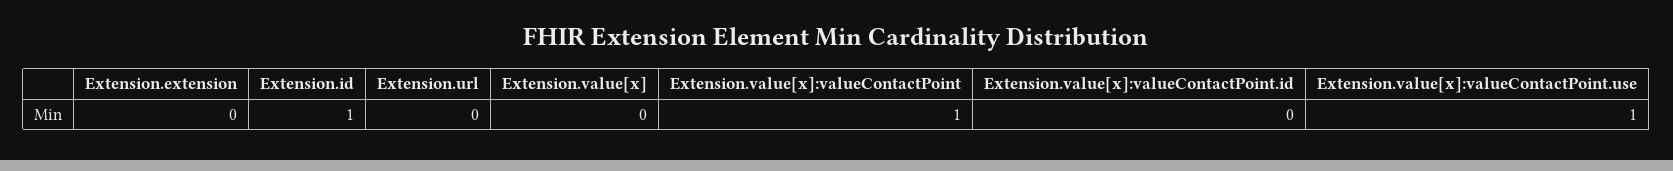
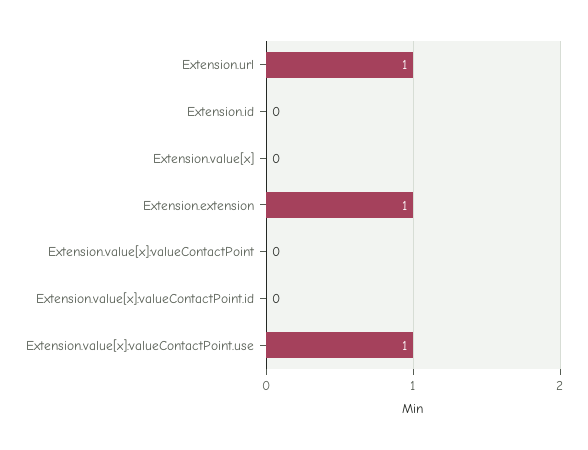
  {
-   "Extension.extension": 0,
+   "Extension.extension": 1,
-   "Extension.id": 1,
+   "Extension.id": 0,
-   "Extension.url": 0,
+   "Extension.url": 1,
    "Extension.value[x]": 0,
-   "Extension.value[x]:valueContactPoint": 1,
+   "Extension.value[x]:valueContactPoint": 0,
    "Extension.value[x]:valueContactPoint.id": 0,
    "Extension.value[x]:valueContactPoint.use": 1
  }

